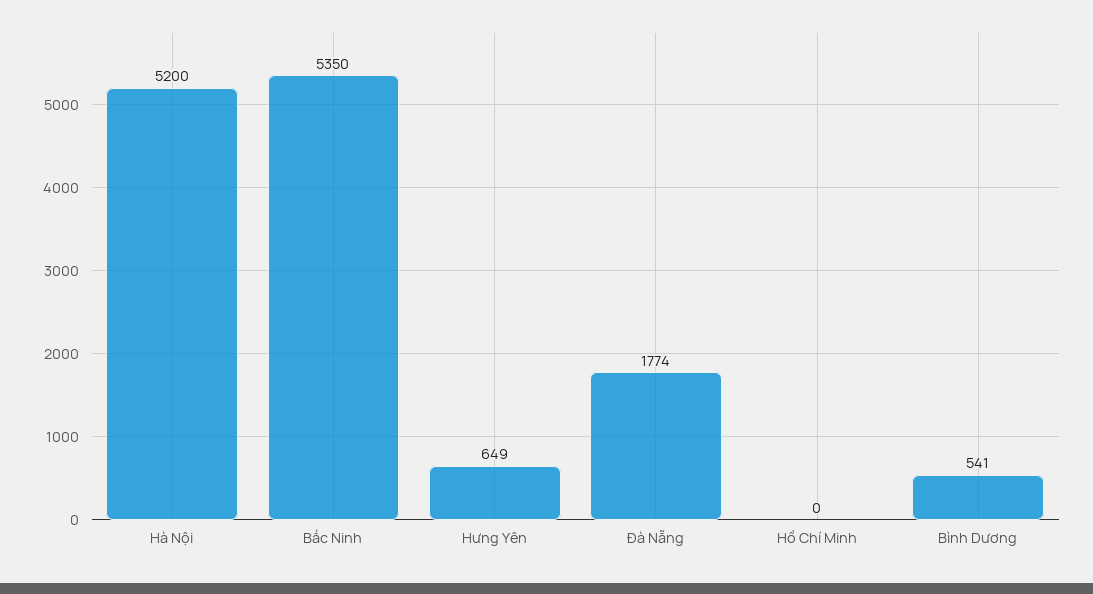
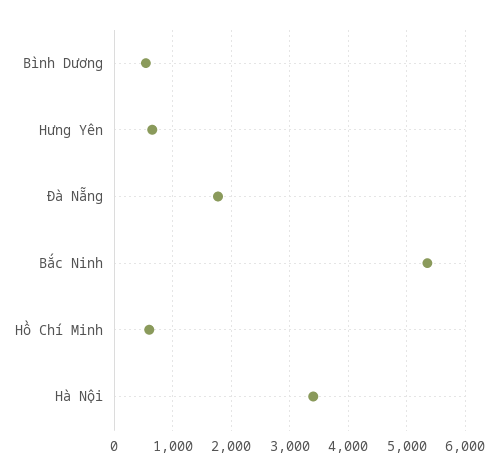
  {
-   "Hà Nội": 5200,
+   "Hà Nội": 3400,
    "Bắc Ninh": 5350,
    "Hưng Yên": 649,
    "Đà Nẵng": 1774,
-   "Hồ Chí Minh": 0,
+   "Hồ Chí Minh": 600,
    "Bình Dương": 541
  }

